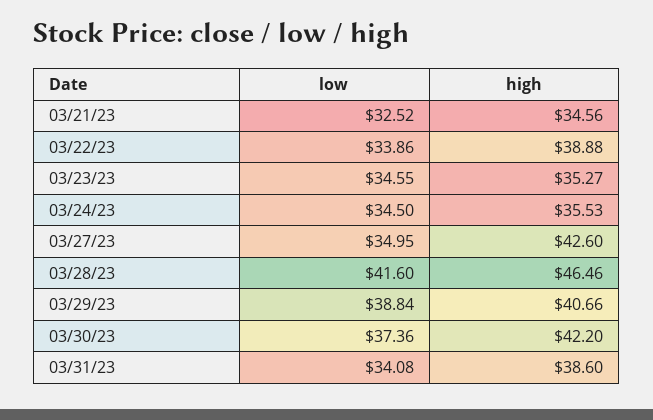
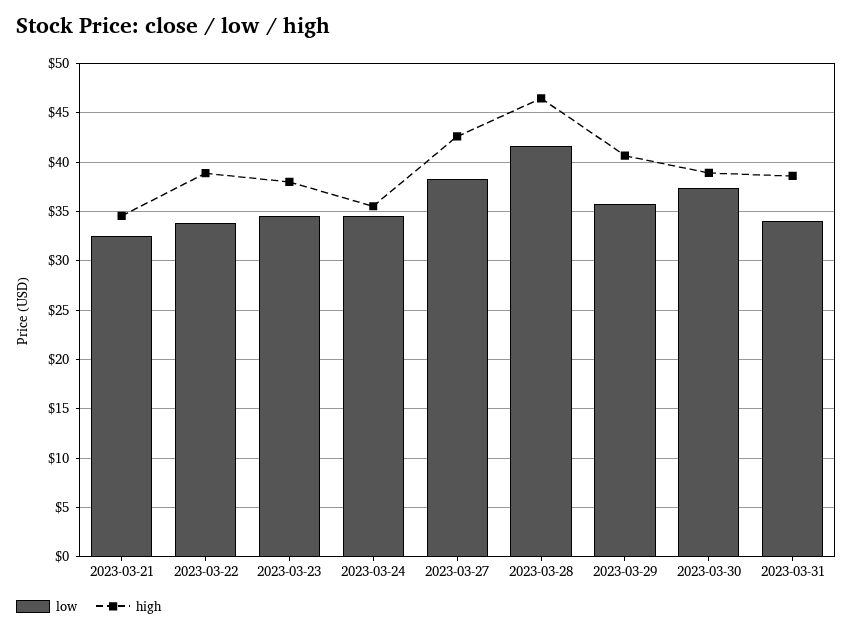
  {
    "low": {
      "03/21/23": 32.52,
      "03/22/23": 33.86,
      "03/23/23": 34.55,
      "03/24/23": 34.5,
-     "03/27/23": 34.95,
+     "03/27/23": 38,
      "03/28/23": 41.6,
-     "03/29/23": 38.84,
+     "03/29/23": 36,
      "03/30/23": 37.36,
      "03/31/23": 34.08
    },
    "high": {
      "03/21/23": 34.56,
      "03/22/23": 38.88,
-     "03/23/23": 35.27,
+     "03/23/23": 38,
      "03/24/23": 35.53,
      "03/27/23": 42.6,
      "03/28/23": 46.46,
      "03/29/23": 40.66,
-     "03/30/23": 42.2,
+     "03/30/23": 39,
      "03/31/23": 38.6
    }
  }

